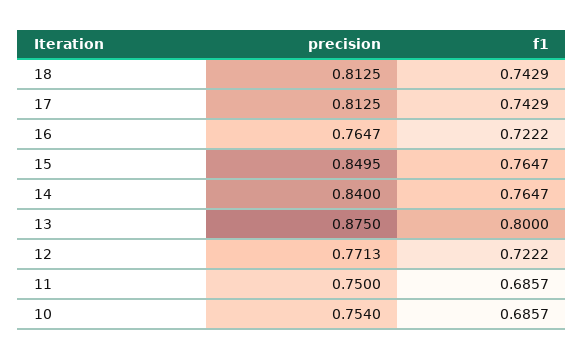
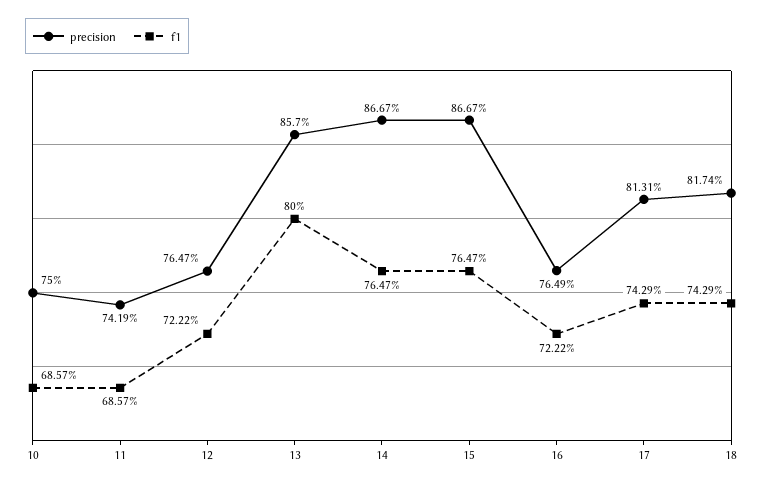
  {
    "precision": {
-     "18": 0.8125,
+     "18": 0.8174,
-     "17": 0.8125,
+     "17": 0.8131,
-     "16": 0.7647,
+     "16": 0.7649,
-     "15": 0.8495,
+     "15": 0.8667,
-     "14": 0.84,
+     "14": 0.8667,
-     "13": 0.875,
+     "13": 0.857,
-     "12": 0.7713,
+     "12": 0.7647,
-     "11": 0.75,
+     "11": 0.7419,
-     "10": 0.754
+     "10": 0.75
    },
    "f1": {
      "18": 0.7429,
      "17": 0.7429,
      "16": 0.7222,
      "15": 0.7647,
      "14": 0.7647,
      "13": 0.8,
      "12": 0.7222,
      "11": 0.6857,
      "10": 0.6857
    }
  }

